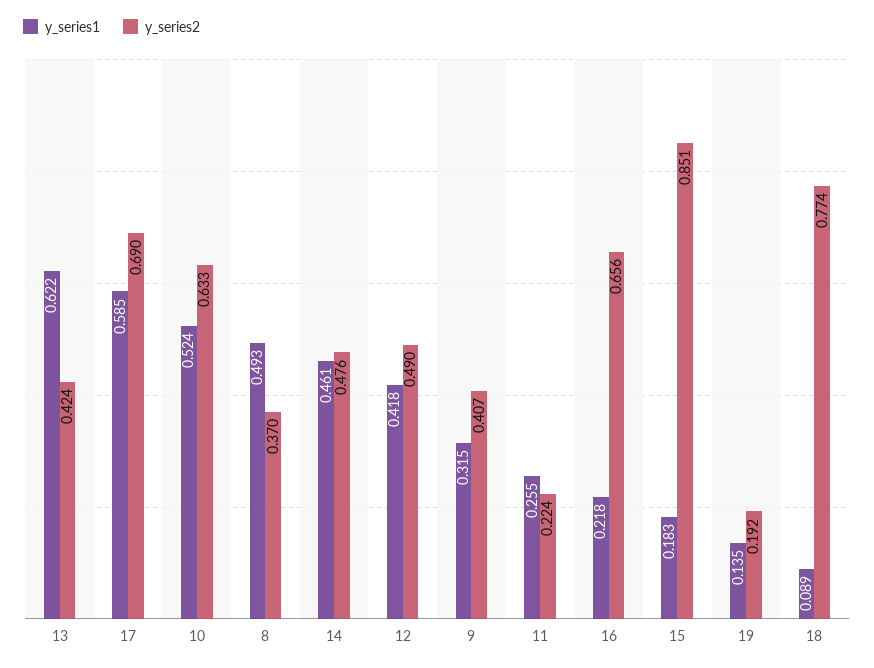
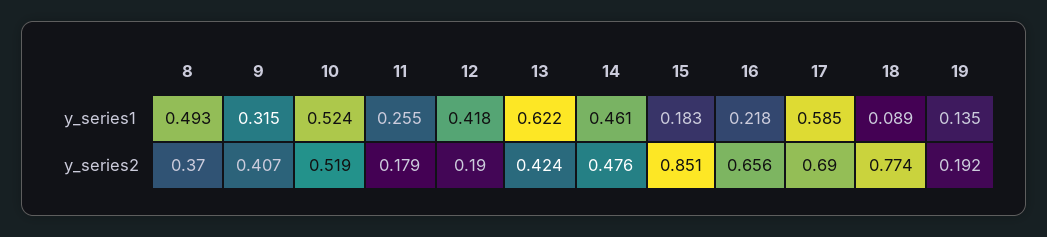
  {
    "y_series1": {
      "13": 0.622,
      "17": 0.585,
      "10": 0.524,
      "8": 0.493,
      "14": 0.461,
      "12": 0.418,
      "9": 0.315,
      "11": 0.255,
      "16": 0.218,
      "15": 0.183,
      "19": 0.135,
      "18": 0.089
    },
    "y_series2": {
      "13": 0.424,
      "17": 0.69,
-     "10": 0.633,
+     "10": 0.519,
      "8": 0.37,
      "14": 0.476,
-     "12": 0.49,
+     "12": 0.19,
      "9": 0.407,
-     "11": 0.224,
+     "11": 0.179,
      "16": 0.656,
      "15": 0.851,
      "19": 0.192,
      "18": 0.774
    }
  }

